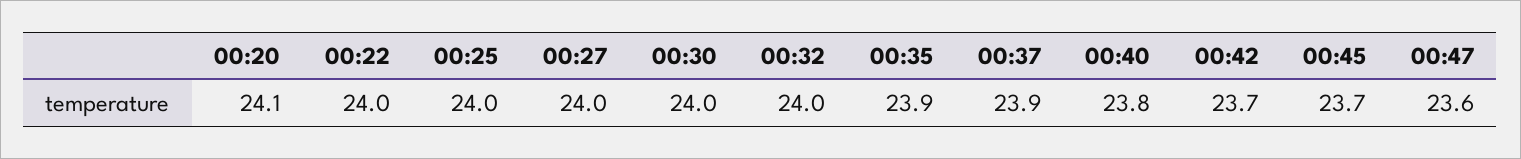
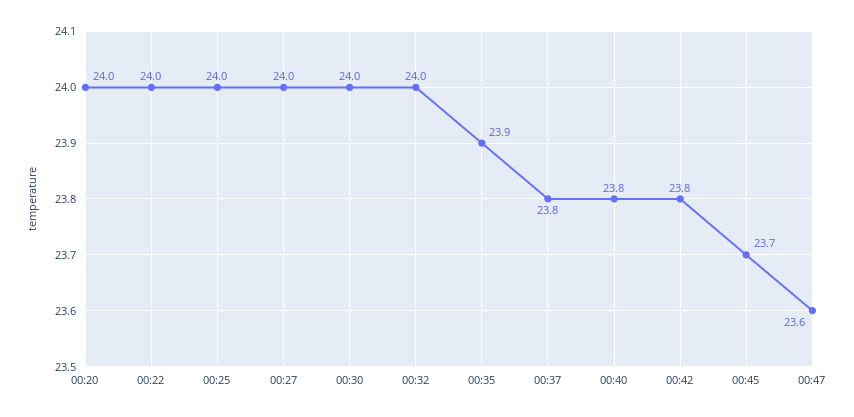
  {
-   "00:20": 24.1,
+   "00:20": 24,
    "00:22": 24,
    "00:25": 24,
    "00:27": 24,
    "00:30": 24,
    "00:32": 24,
    "00:35": 23.9,
-   "00:37": 23.9,
+   "00:37": 23.8,
    "00:40": 23.8,
-   "00:42": 23.7,
+   "00:42": 23.8,
    "00:45": 23.7,
    "00:47": 23.6
  }

